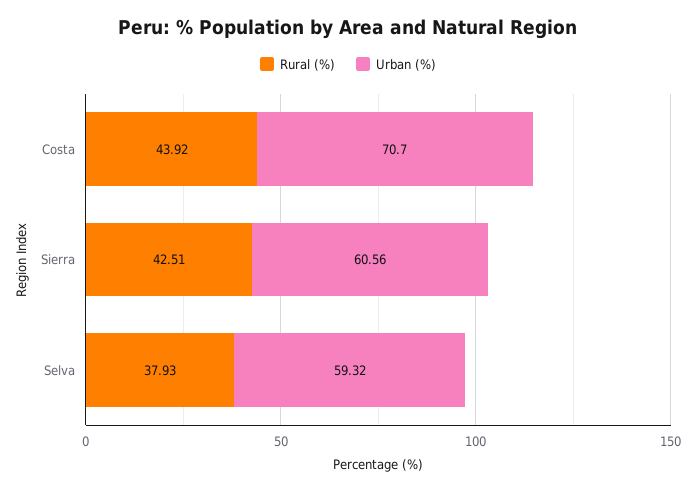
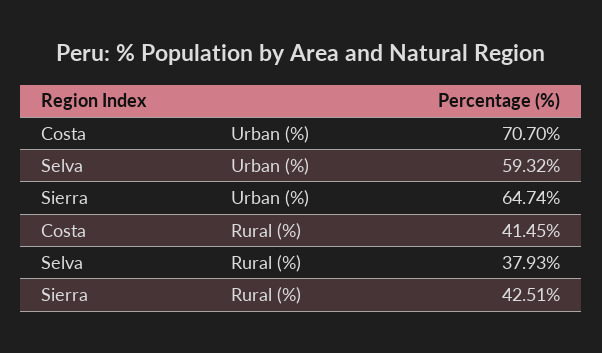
  {
    "Rural (%)": {
-     "Costa": 43.92,
+     "Costa": 41.45,
      "Sierra": 42.51,
      "Selva": 37.93
    },
    "Urban (%)": {
      "Costa": 70.7,
-     "Sierra": 60.56,
+     "Sierra": 64.74,
      "Selva": 59.32
    }
  }

